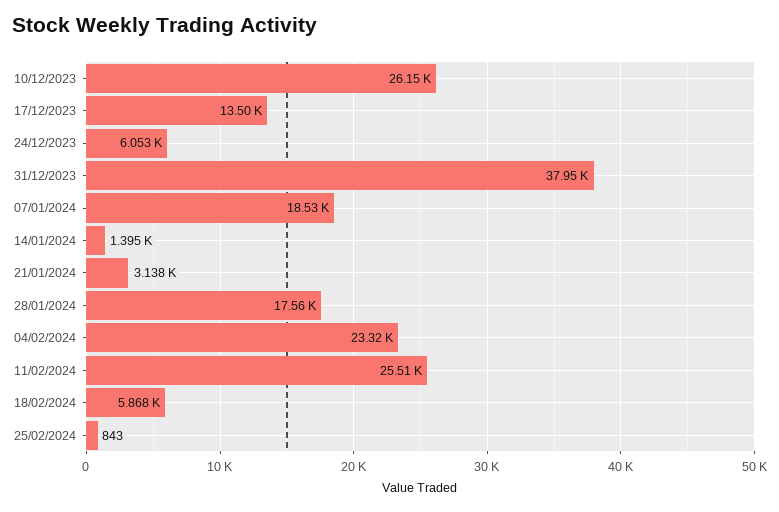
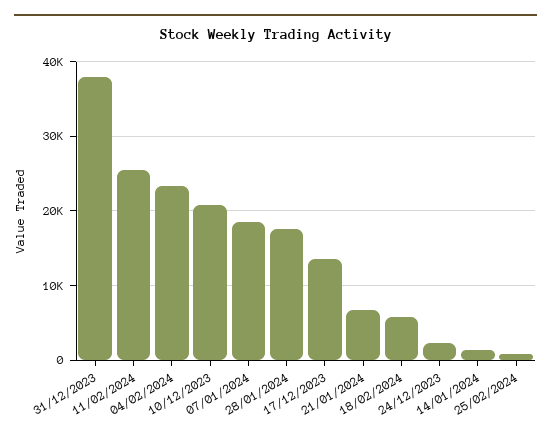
  {
-   "10/12/2023": 26150,
+   "10/12/2023": 21000,
    "17/12/2023": 13500,
-   "24/12/2023": 6053,
+   "24/12/2023": 2000,
    "31/12/2023": 37950,
    "07/01/2024": 18530,
    "14/01/2024": 1395,
-   "21/01/2024": 3138,
+   "21/01/2024": 7000,
    "28/01/2024": 17560,
    "04/02/2024": 23320,
    "11/02/2024": 25510,
    "18/02/2024": 5868,
    "25/02/2024": 843
  }

